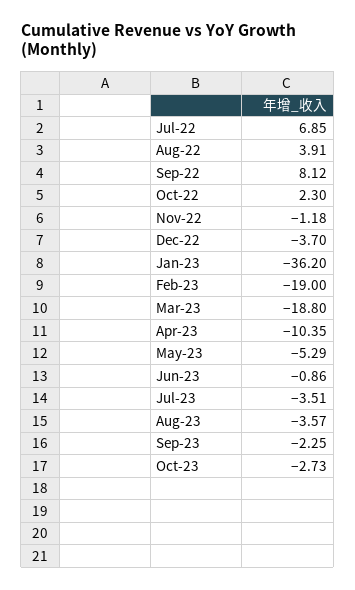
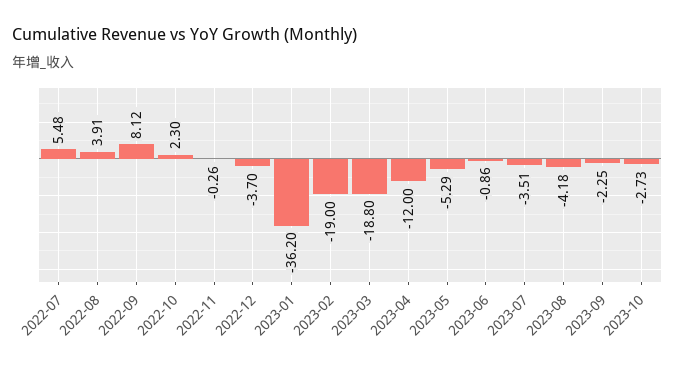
  {
-   "Jul-22": 6.85,
+   "Jul-22": 5.48,
    "Aug-22": 3.91,
    "Sep-22": 8.12,
    "Oct-22": 2.3,
-   "Nov-22": -1.18,
+   "Nov-22": -0.26,
    "Dec-22": -3.7,
    "Jan-23": -36.2,
    "Feb-23": -19,
    "Mar-23": -18.8,
-   "Apr-23": -10.35,
+   "Apr-23": -12,
    "May-23": -5.29,
    "Jun-23": -0.86,
    "Jul-23": -3.51,
-   "Aug-23": -3.57,
+   "Aug-23": -4.18,
    "Sep-23": -2.25,
    "Oct-23": -2.73
  }

